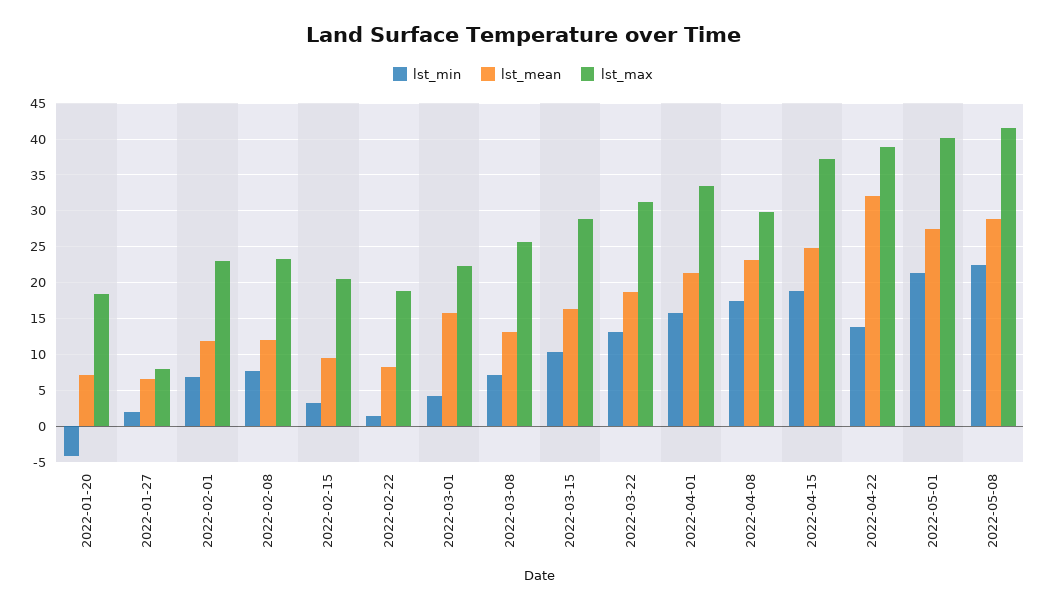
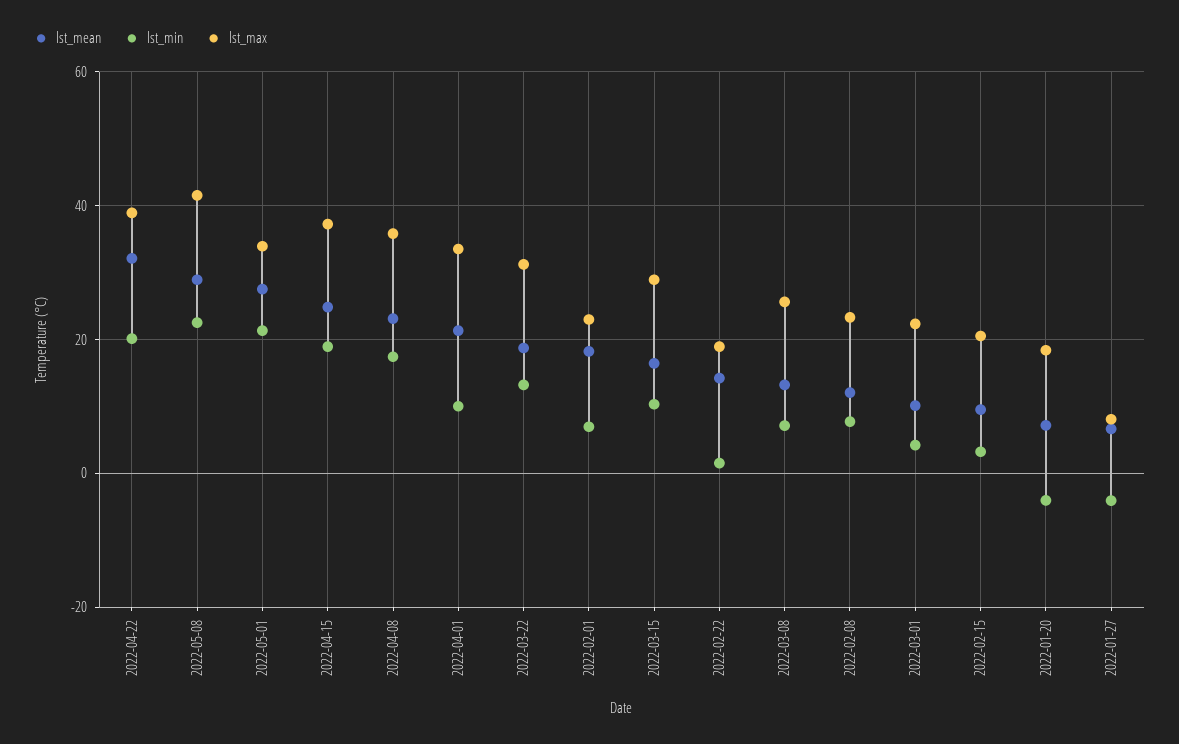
  {
    "lst_min": {
      "2022-01-20": -4,
-     "2022-01-27": 2,
+     "2022-01-27": -4,
      "2022-02-01": 7,
      "2022-02-08": 8,
      "2022-02-15": 3,
      "2022-02-22": 2,
      "2022-03-01": 4,
      "2022-03-08": 7,
      "2022-03-15": 10,
      "2022-03-22": 13,
-     "2022-04-01": 16,
+     "2022-04-01": 10,
      "2022-04-08": 17,
      "2022-04-15": 19,
-     "2022-04-22": 14,
+     "2022-04-22": 20,
      "2022-05-01": 21,
      "2022-05-08": 23
    },
    "lst_mean": {
      "2022-01-20": 7,
      "2022-01-27": 7,
-     "2022-02-01": 12,
+     "2022-02-01": 18,
      "2022-02-08": 12,
      "2022-02-15": 10,
-     "2022-02-22": 8,
+     "2022-02-22": 14,
-     "2022-03-01": 16,
+     "2022-03-01": 10,
      "2022-03-08": 13,
      "2022-03-15": 16,
      "2022-03-22": 19,
      "2022-04-01": 21,
      "2022-04-08": 23,
      "2022-04-15": 25,
      "2022-04-22": 32,
      "2022-05-01": 28,
      "2022-05-08": 29
    },
    "lst_max": {
      "2022-01-20": 18,
      "2022-01-27": 8,
      "2022-02-01": 23,
      "2022-02-08": 23,
      "2022-02-15": 21,
      "2022-02-22": 19,
      "2022-03-01": 22,
      "2022-03-08": 26,
      "2022-03-15": 29,
      "2022-03-22": 31,
      "2022-04-01": 34,
-     "2022-04-08": 30,
+     "2022-04-08": 36,
      "2022-04-15": 37,
      "2022-04-22": 39,
-     "2022-05-01": 40,
+     "2022-05-01": 34,
      "2022-05-08": 42
    }
  }

